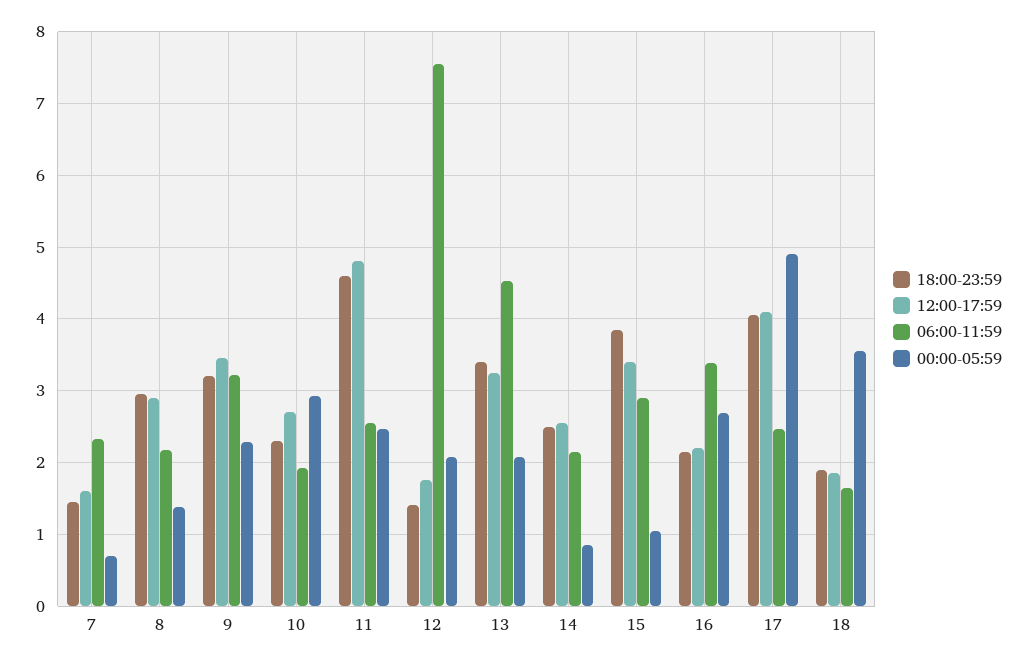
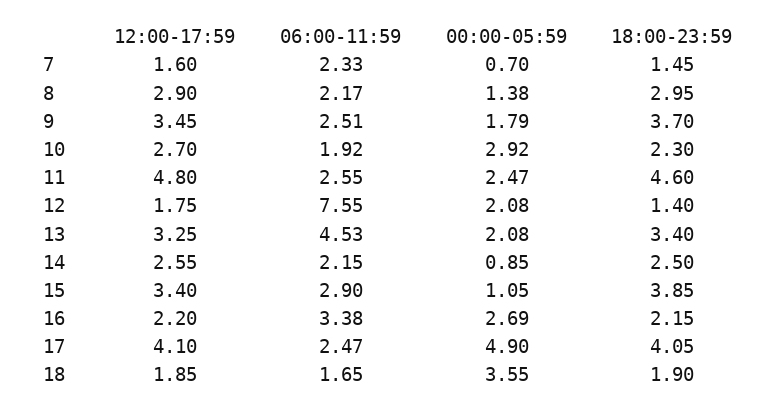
  {
    "18:00-23:59": {
      "7": 1.45,
      "8": 2.95,
-     "9": 3.2,
+     "9": 3.7,
      "10": 2.3,
      "11": 4.6,
      "12": 1.4,
      "13": 3.4,
      "14": 2.5,
      "15": 3.85,
      "16": 2.15,
      "17": 4.05,
      "18": 1.9
    },
    "12:00-17:59": {
      "7": 1.6,
      "8": 2.9,
      "9": 3.45,
      "10": 2.7,
      "11": 4.8,
      "12": 1.75,
      "13": 3.25,
      "14": 2.55,
      "15": 3.4,
      "16": 2.2,
      "17": 4.1,
      "18": 1.85
    },
    "06:00-11:59": {
      "7": 2.33,
      "8": 2.17,
-     "9": 3.2,
+     "9": 2.51,
      "10": 1.92,
      "11": 2.55,
      "12": 7.55,
      "13": 4.53,
      "14": 2.15,
      "15": 2.9,
      "16": 3.38,
      "17": 2.47,
      "18": 1.65
    },
    "00:00-05:59": {
      "7": 0.7,
      "8": 1.38,
-     "9": 2.3,
+     "9": 1.79,
      "10": 2.92,
      "11": 2.47,
      "12": 2.08,
      "13": 2.08,
      "14": 0.85,
      "15": 1.05,
      "16": 2.69,
      "17": 4.9,
      "18": 3.55
    }
  }

